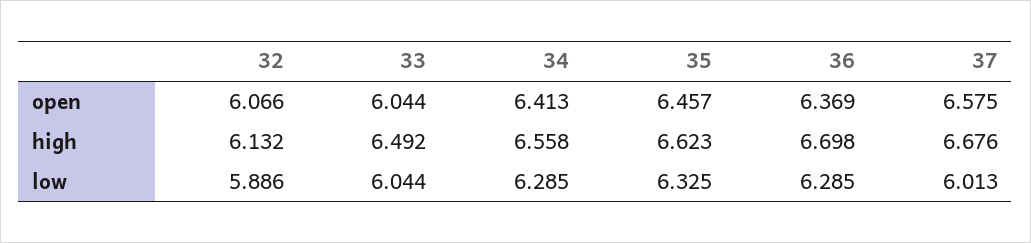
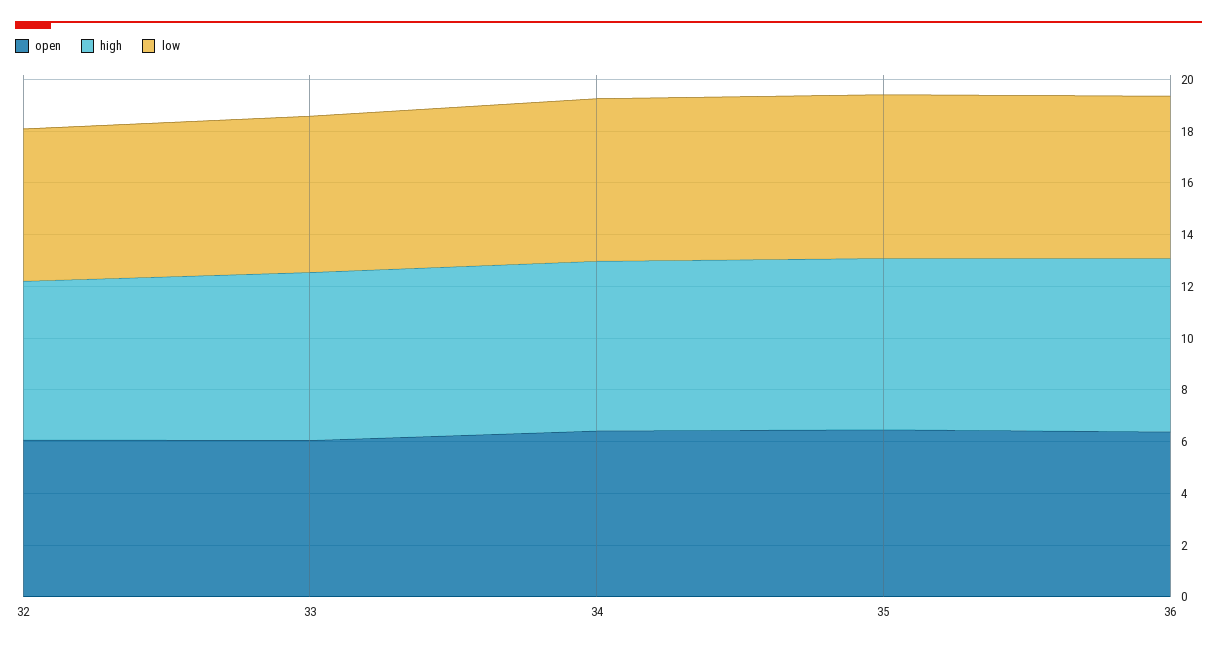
  {
    "open": {
      "32": 6.066,
      "33": 6.044,
      "34": 6.413,
      "35": 6.457,
-     "36": 6.369,
+     "36": 6.369
-     "37": 6.575
    },
    "high": {
      "32": 6.132,
      "33": 6.492,
      "34": 6.558,
      "35": 6.623,
-     "36": 6.698,
+     "36": 6.698
-     "37": 6.676
    },
    "low": {
      "32": 5.886,
      "33": 6.044,
      "34": 6.285,
      "35": 6.325,
-     "36": 6.285,
+     "36": 6.285
-     "37": 6.013
    }
  }

